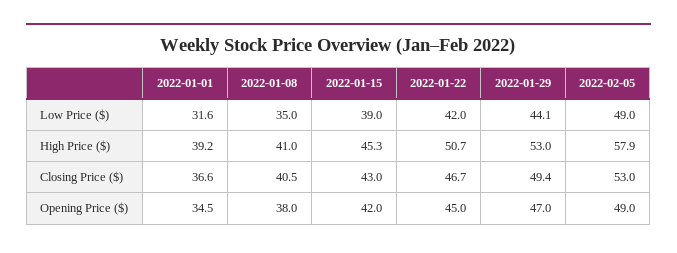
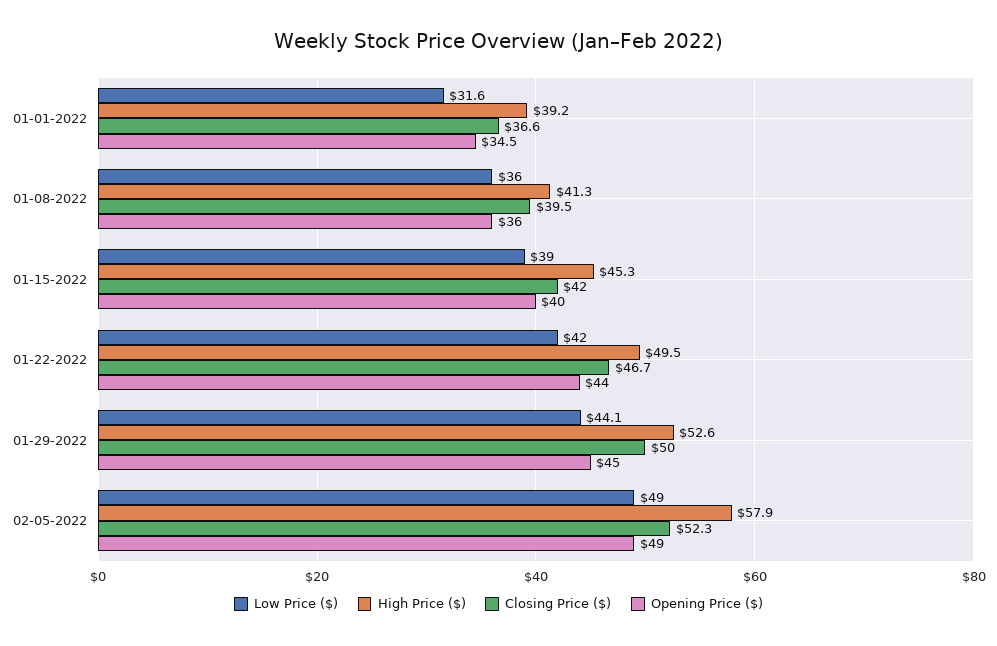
  {
    "Low Price ($)": {
      "2022-01-01": 31.6,
-     "2022-01-08": 35,
+     "2022-01-08": 36,
      "2022-01-15": 39,
      "2022-01-22": 42,
      "2022-01-29": 44.1,
      "2022-02-05": 49
    },
    "High Price ($)": {
      "2022-01-01": 39.2,
-     "2022-01-08": 41,
+     "2022-01-08": 41.3,
      "2022-01-15": 45.3,
-     "2022-01-22": 50.7,
+     "2022-01-22": 49.5,
-     "2022-01-29": 53,
+     "2022-01-29": 52.6,
      "2022-02-05": 57.9
    },
    "Closing Price ($)": {
      "2022-01-01": 36.6,
-     "2022-01-08": 40.5,
+     "2022-01-08": 39.5,
-     "2022-01-15": 43,
+     "2022-01-15": 42,
      "2022-01-22": 46.7,
-     "2022-01-29": 49.4,
+     "2022-01-29": 50,
-     "2022-02-05": 53
+     "2022-02-05": 52.3
    },
    "Opening Price ($)": {
      "2022-01-01": 34.5,
-     "2022-01-08": 38,
+     "2022-01-08": 36,
-     "2022-01-15": 42,
+     "2022-01-15": 40,
-     "2022-01-22": 45,
+     "2022-01-22": 44,
-     "2022-01-29": 47,
+     "2022-01-29": 45,
      "2022-02-05": 49
    }
  }

